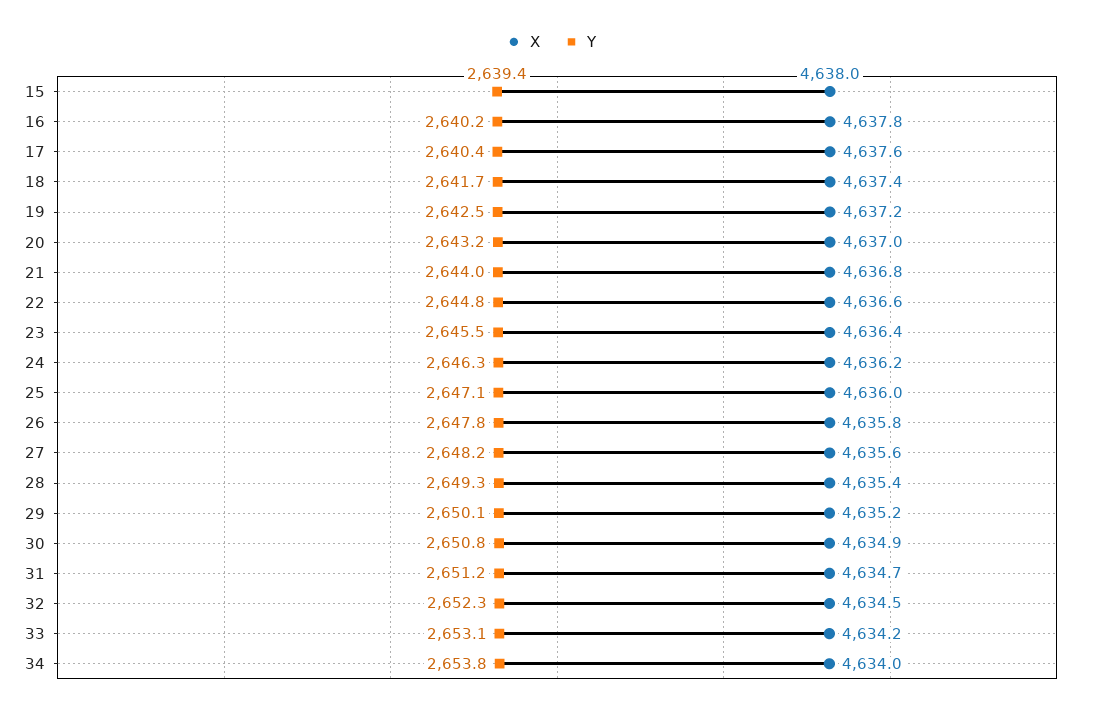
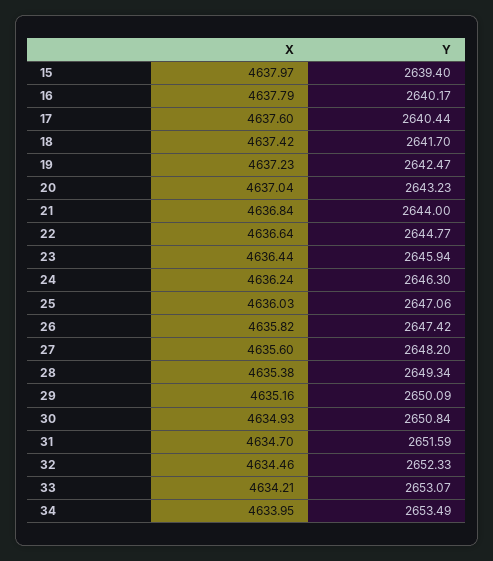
  {
    "X": {
      "15": 4637.97,
      "16": 4637.79,
      "17": 4637.6,
      "18": 4637.42,
      "19": 4637.23,
      "20": 4637.04,
      "21": 4636.84,
      "22": 4636.64,
      "23": 4636.44,
      "24": 4636.24,
      "25": 4636.03,
      "26": 4635.82,
      "27": 4635.6,
      "28": 4635.38,
      "29": 4635.16,
      "30": 4634.93,
      "31": 4634.7,
      "32": 4634.46,
      "33": 4634.21,
      "34": 4633.95
    },
    "Y": {
      "15": 2639.4,
      "16": 2640.17,
      "17": 2640.44,
      "18": 2641.7,
      "19": 2642.47,
      "20": 2643.23,
      "21": 2644,
      "22": 2644.77,
-     "23": 2645.5,
+     "23": 2645.94,
      "24": 2646.3,
      "25": 2647.06,
-     "26": 2647.8,
+     "26": 2647.42,
      "27": 2648.2,
      "28": 2649.34,
      "29": 2650.09,
      "30": 2650.84,
-     "31": 2651.2,
+     "31": 2651.59,
      "32": 2652.33,
      "33": 2653.07,
-     "34": 2653.8
+     "34": 2653.49
    }
  }

